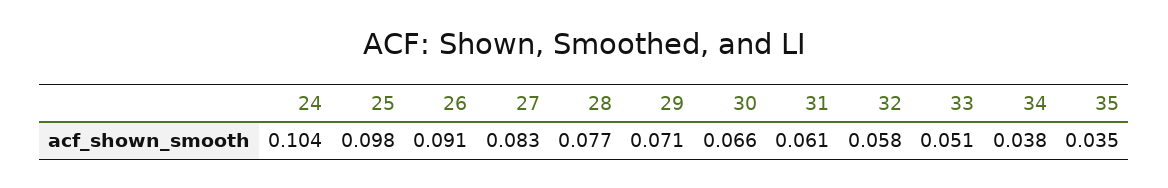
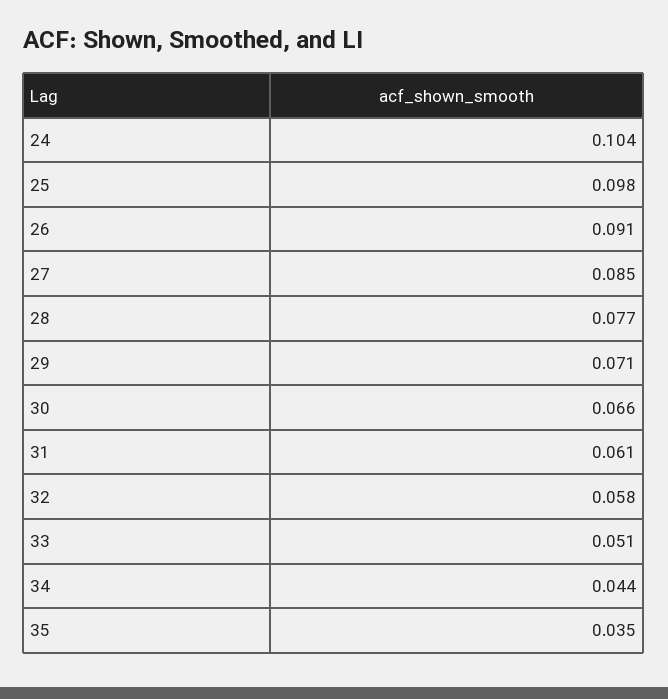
  {
    "24": 0.104,
    "25": 0.098,
    "26": 0.091,
-   "27": 0.083,
+   "27": 0.085,
    "28": 0.077,
    "29": 0.071,
    "30": 0.066,
    "31": 0.061,
    "32": 0.058,
    "33": 0.051,
-   "34": 0.038,
+   "34": 0.044,
    "35": 0.035
  }

